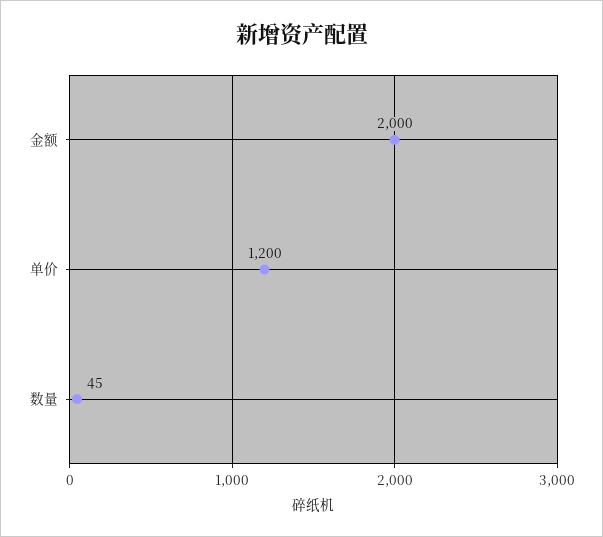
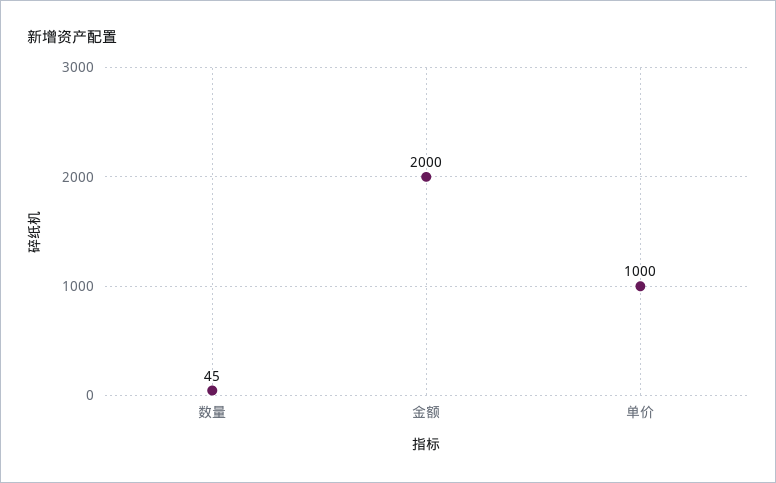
  {
    "金额": 2000,
-   "单价": 1200,
+   "单价": 1000,
    "数量": 45
  }

